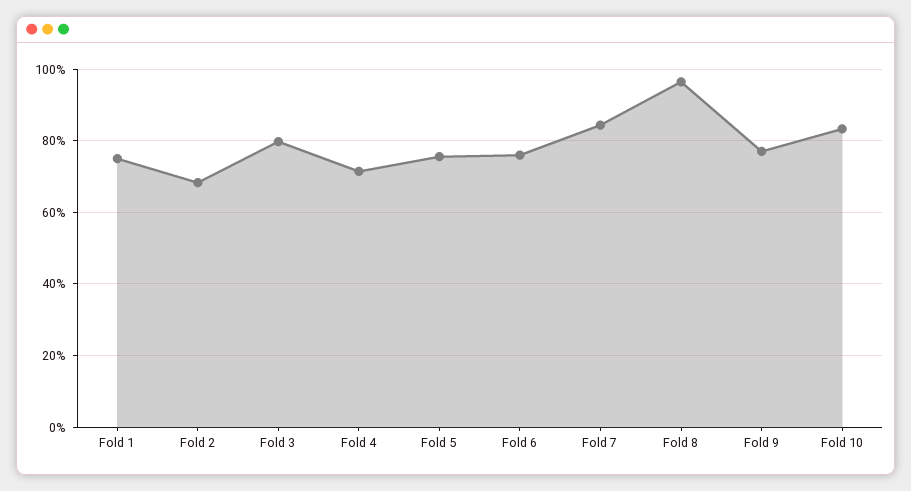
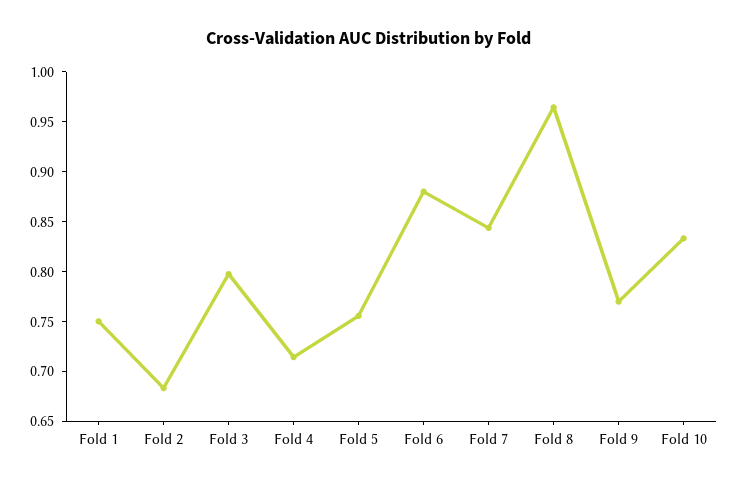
  {
    "Fold 1": 0.75,
    "Fold 2": 0.68,
    "Fold 3": 0.8,
    "Fold 4": 0.71,
    "Fold 5": 0.76,
-   "Fold 6": 0.76,
+   "Fold 6": 0.88,
    "Fold 7": 0.84,
    "Fold 8": 0.96,
    "Fold 9": 0.77,
    "Fold 10": 0.83
  }

